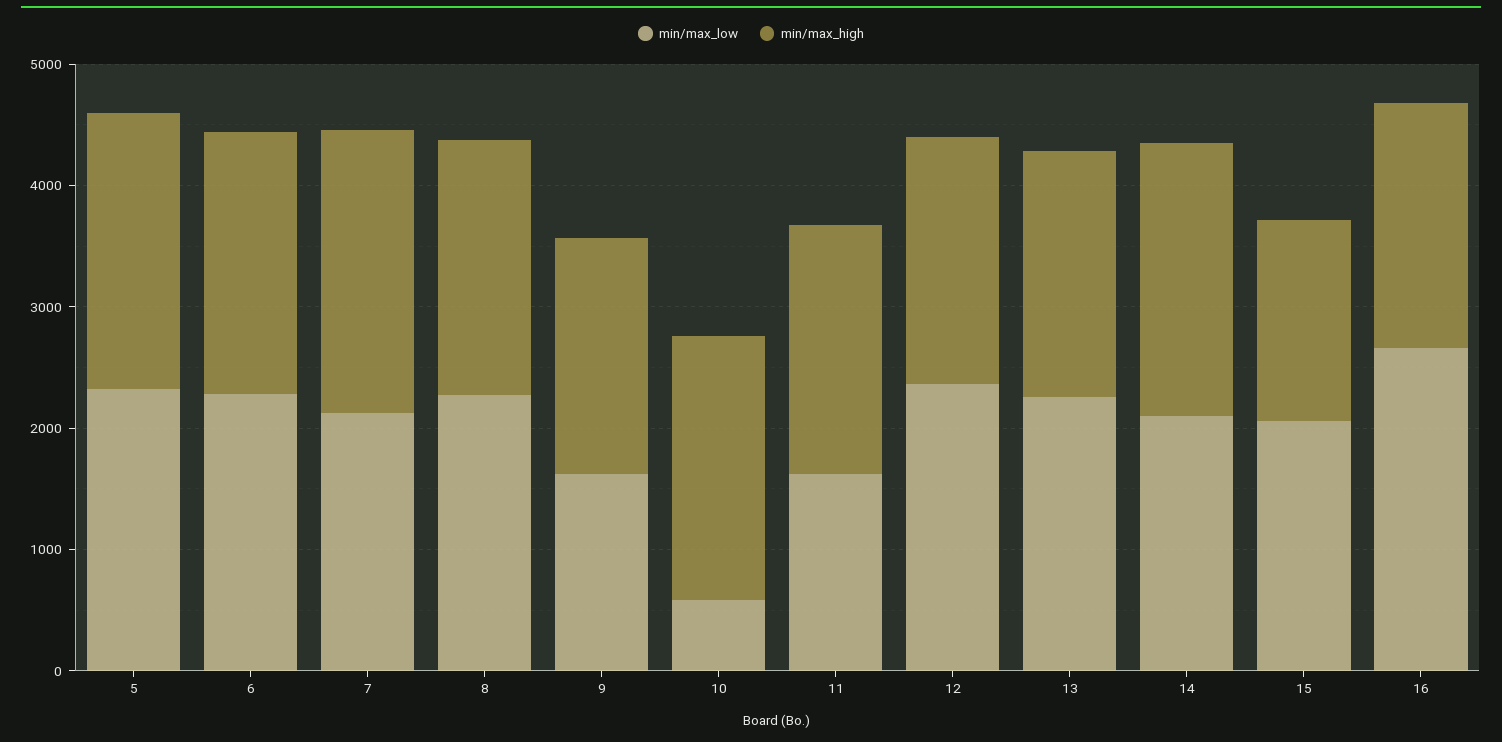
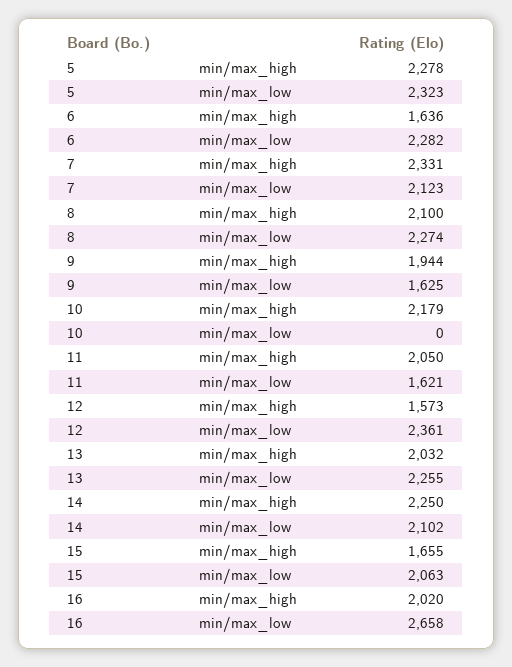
  {
    "min/max_low": {
      "5": 2323,
      "6": 2282,
      "7": 2123,
      "8": 2274,
      "9": 1625,
-     "10": 600,
+     "10": 0,
      "11": 1621,
      "12": 2361,
      "13": 2255,
      "14": 2102,
      "15": 2063,
      "16": 2658
    },
    "min/max_high": {
      "5": 2278,
-     "6": 2200,
+     "6": 1636,
      "7": 2331,
      "8": 2100,
      "9": 1944,
      "10": 2179,
      "11": 2050,
-     "12": 2000,
+     "12": 1573,
      "13": 2032,
      "14": 2250,
      "15": 1655,
      "16": 2020
    }
  }

